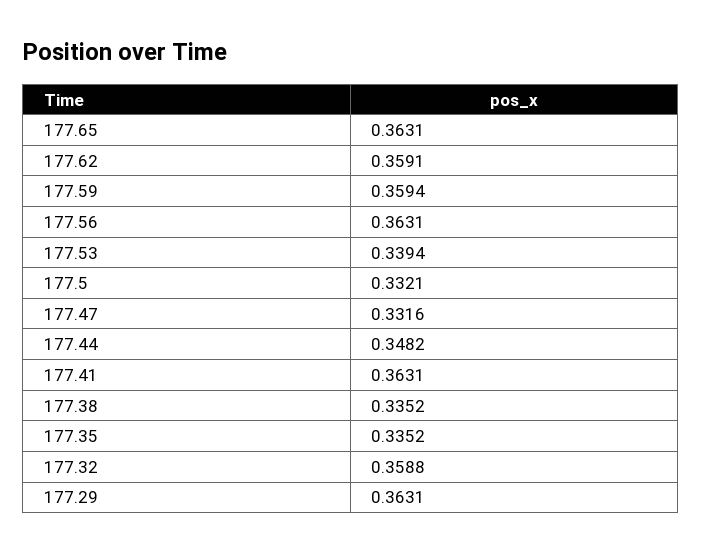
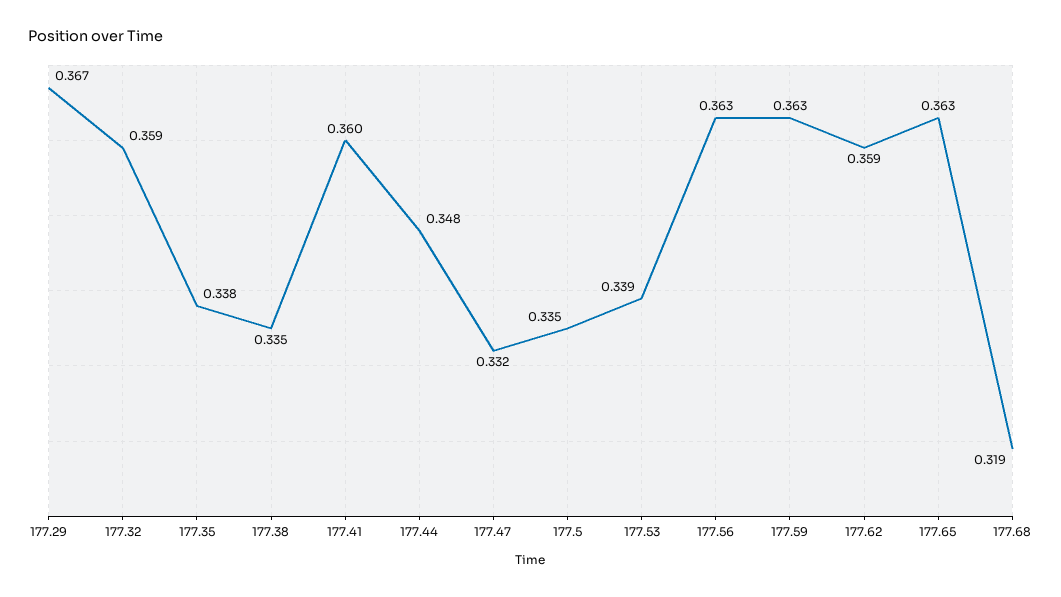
  {
    "177.65": 0.3631,
    "177.62": 0.3591,
-   "177.59": 0.3594,
+   "177.59": 0.363,
    "177.56": 0.3631,
    "177.53": 0.3394,
-   "177.5": 0.3321,
+   "177.5": 0.335,
    "177.47": 0.3316,
    "177.44": 0.3482,
-   "177.41": 0.3631,
+   "177.41": 0.36,
    "177.38": 0.3352,
-   "177.35": 0.3352,
+   "177.35": 0.338,
    "177.32": 0.3588,
-   "177.29": 0.3631
+   "177.29": 0.367,
+   "177.68": 0.319
  }

